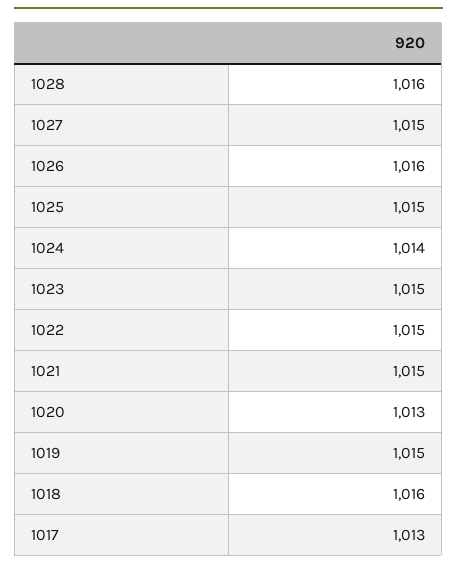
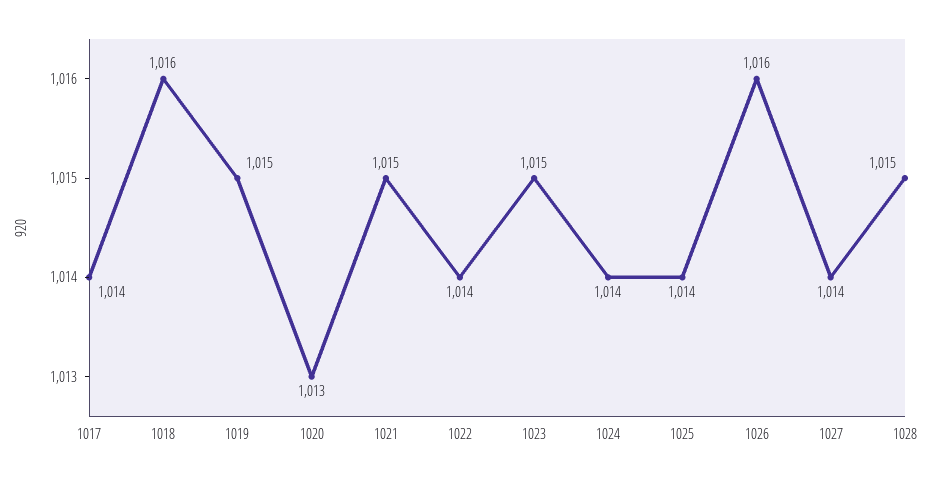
  {
-   "1028": 1016,
+   "1028": 1015,
-   "1027": 1015,
+   "1027": 1014,
    "1026": 1016,
-   "1025": 1015,
+   "1025": 1014,
    "1024": 1014,
    "1023": 1015,
-   "1022": 1015,
+   "1022": 1014,
    "1021": 1015,
    "1020": 1013,
    "1019": 1015,
    "1018": 1016,
-   "1017": 1013
+   "1017": 1014
  }

